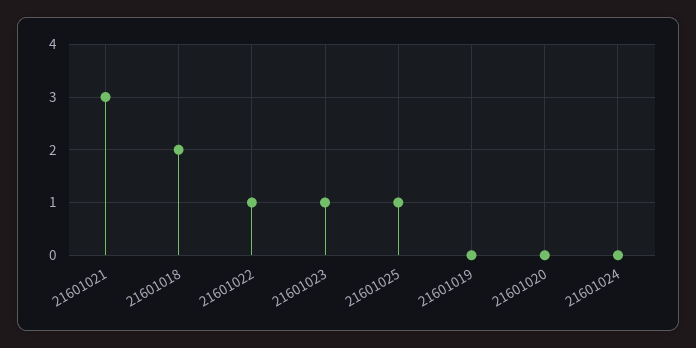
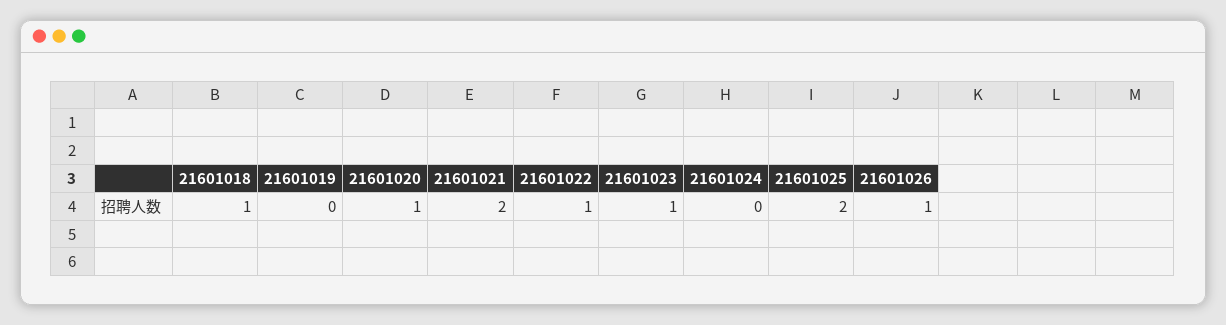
  {
-   "21601021": 3,
+   "21601021": 2,
-   "21601018": 2,
+   "21601018": 1,
    "21601022": 1,
    "21601023": 1,
-   "21601025": 1,
+   "21601025": 2,
    "21601019": 0,
-   "21601020": 0,
+   "21601020": 1,
-   "21601024": 0
+   "21601024": 0,
+   "21601026": 1
  }

